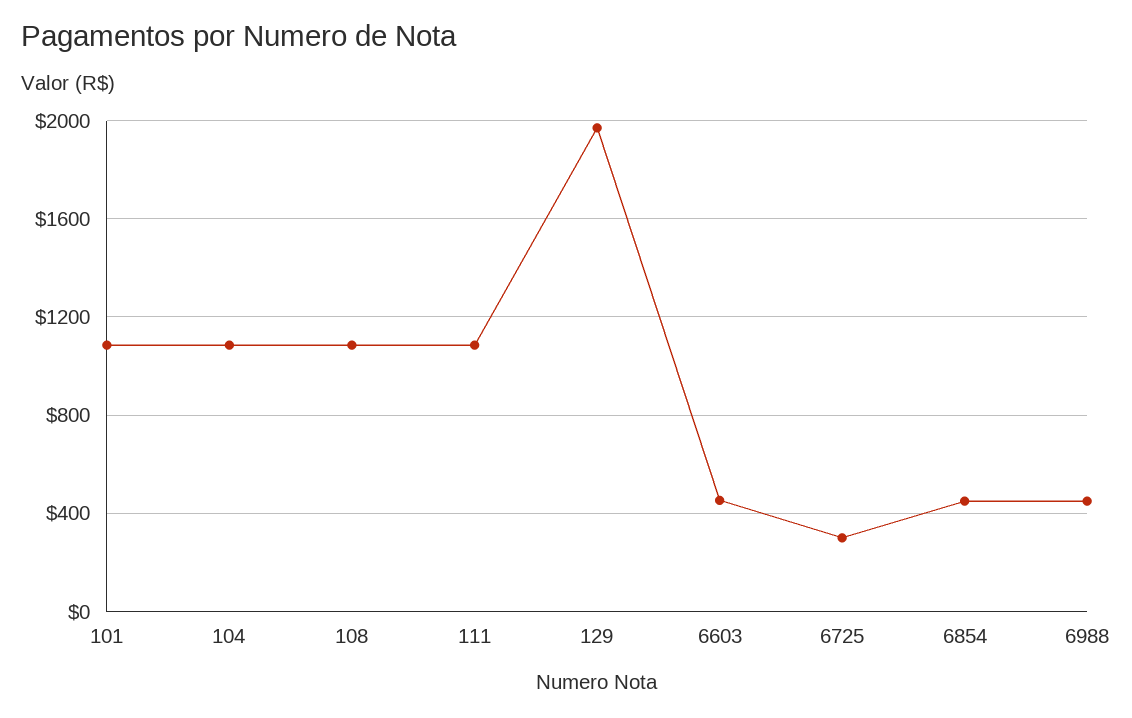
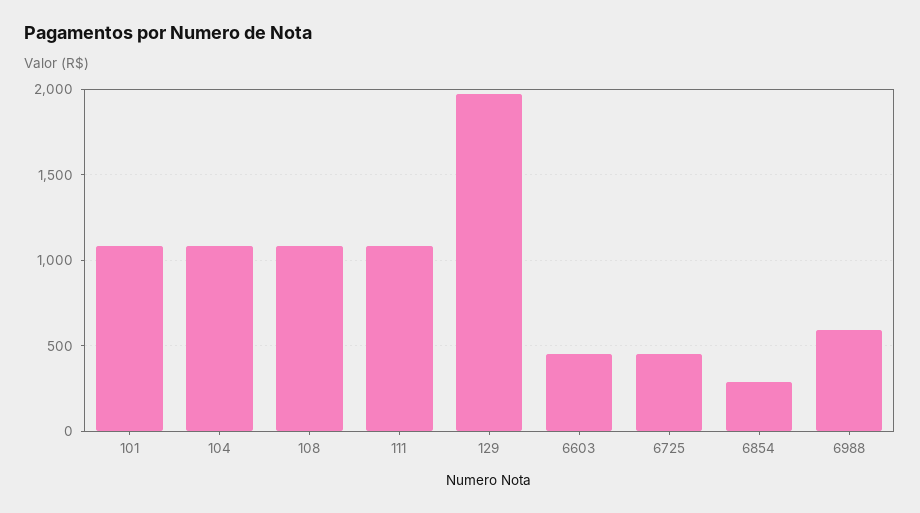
  {
    "101": 1100,
    "104": 1100,
    "108": 1100,
    "111": 1100,
    "129": 1950,
    "6603": 450,
-   "6725": 300,
+   "6725": 450,
-   "6854": 450,
+   "6854": 300,
-   "6988": 450
+   "6988": 600
  }

